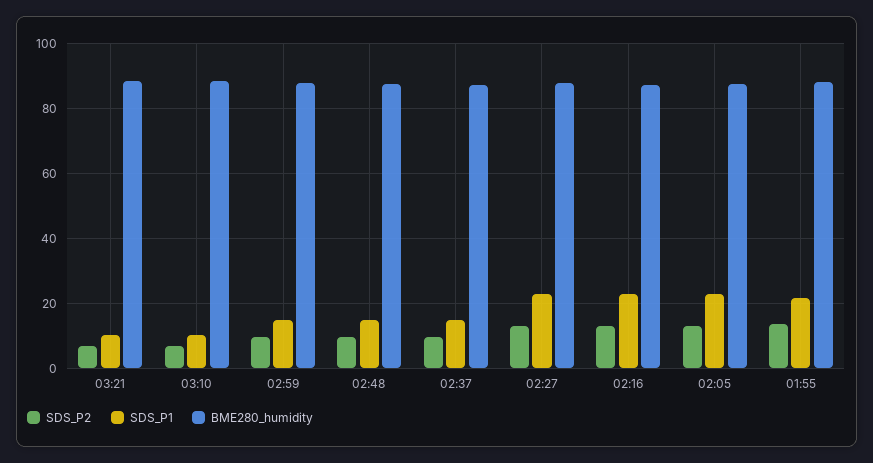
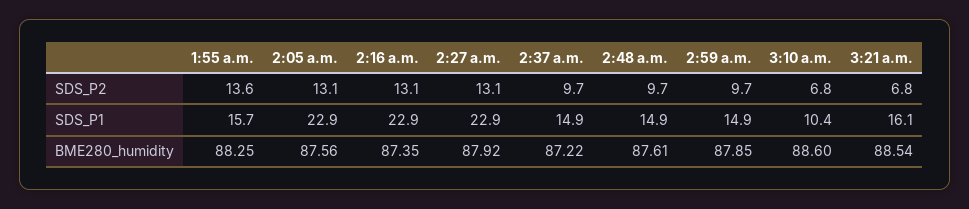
  {
    "SDS_P2": {
      "03:21": 6.8,
      "03:10": 6.8,
      "02:59": 9.7,
      "02:48": 9.7,
      "02:37": 9.7,
      "02:27": 13.1,
      "02:16": 13.1,
      "02:05": 13.1,
      "01:55": 13.6
    },
    "SDS_P1": {
-     "03:21": 10,
+     "03:21": 16.1,
      "03:10": 10.4,
      "02:59": 14.9,
      "02:48": 14.9,
      "02:37": 14.9,
      "02:27": 22.9,
      "02:16": 22.9,
      "02:05": 22.9,
-     "01:55": 22
+     "01:55": 15.7
    },
    "BME280_humidity": {
      "03:21": 88.54,
      "03:10": 88.6,
      "02:59": 87.85,
      "02:48": 87.61,
      "02:37": 87.22,
      "02:27": 87.92,
      "02:16": 87.35,
      "02:05": 87.56,
      "01:55": 88.25
    }
  }

